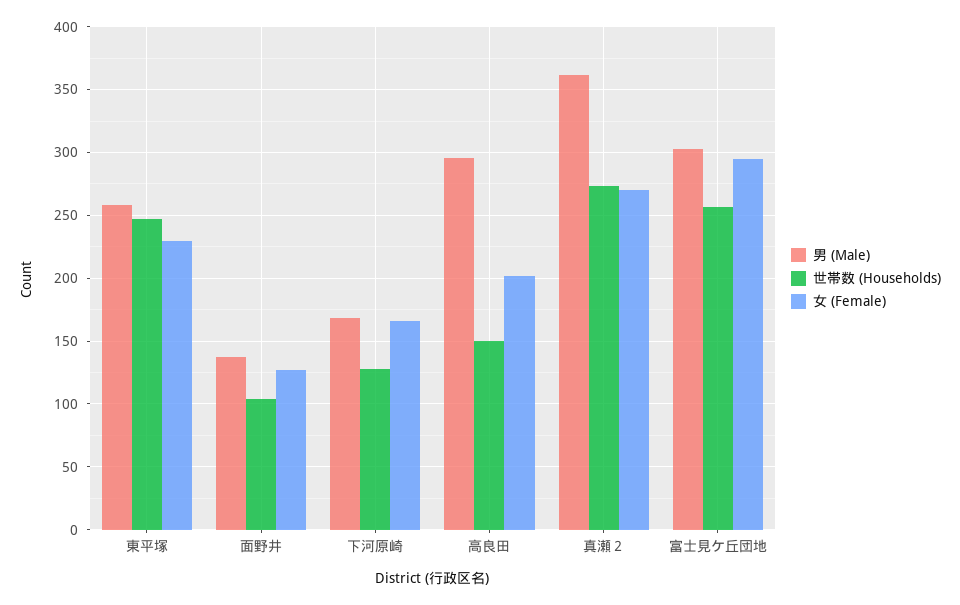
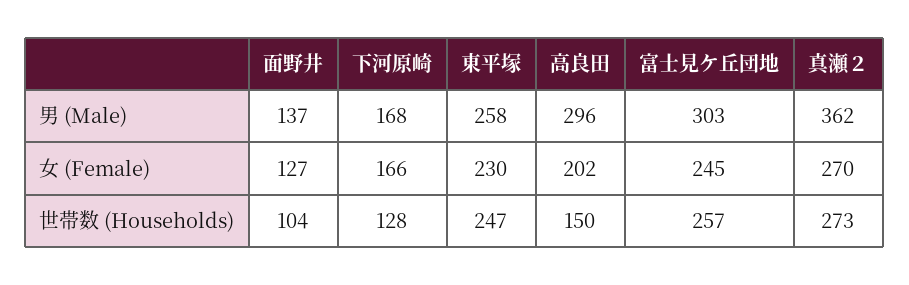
  {
    "男 (Male)": {
      "東平塚": 258,
      "面野井": 137,
      "下河原崎": 168,
      "高良田": 296,
      "真瀬２": 362,
      "富士見ケ丘団地": 303
    },
    "世帯数 (Households)": {
      "東平塚": 247,
      "面野井": 104,
      "下河原崎": 128,
      "高良田": 150,
      "真瀬２": 273,
      "富士見ケ丘団地": 257
    },
    "女 (Female)": {
      "東平塚": 230,
      "面野井": 127,
      "下河原崎": 166,
      "高良田": 202,
      "真瀬２": 270,
-     "富士見ケ丘団地": 295
+     "富士見ケ丘団地": 245
    }
  }

